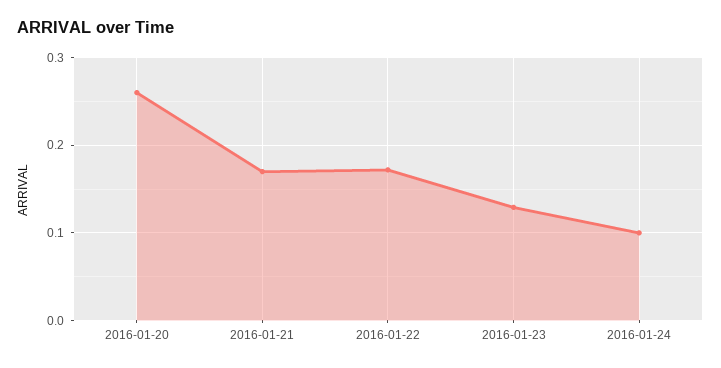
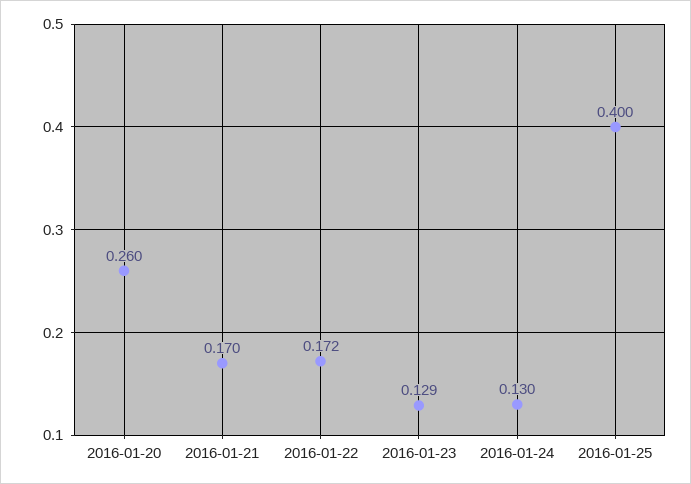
  {
    "2016-01-20": 0.26,
    "2016-01-21": 0.17,
    "2016-01-22": 0.172,
    "2016-01-23": 0.129,
-   "2016-01-24": 0.1
+   "2016-01-24": 0.13,
+   "2016-01-25": 0.4
  }

